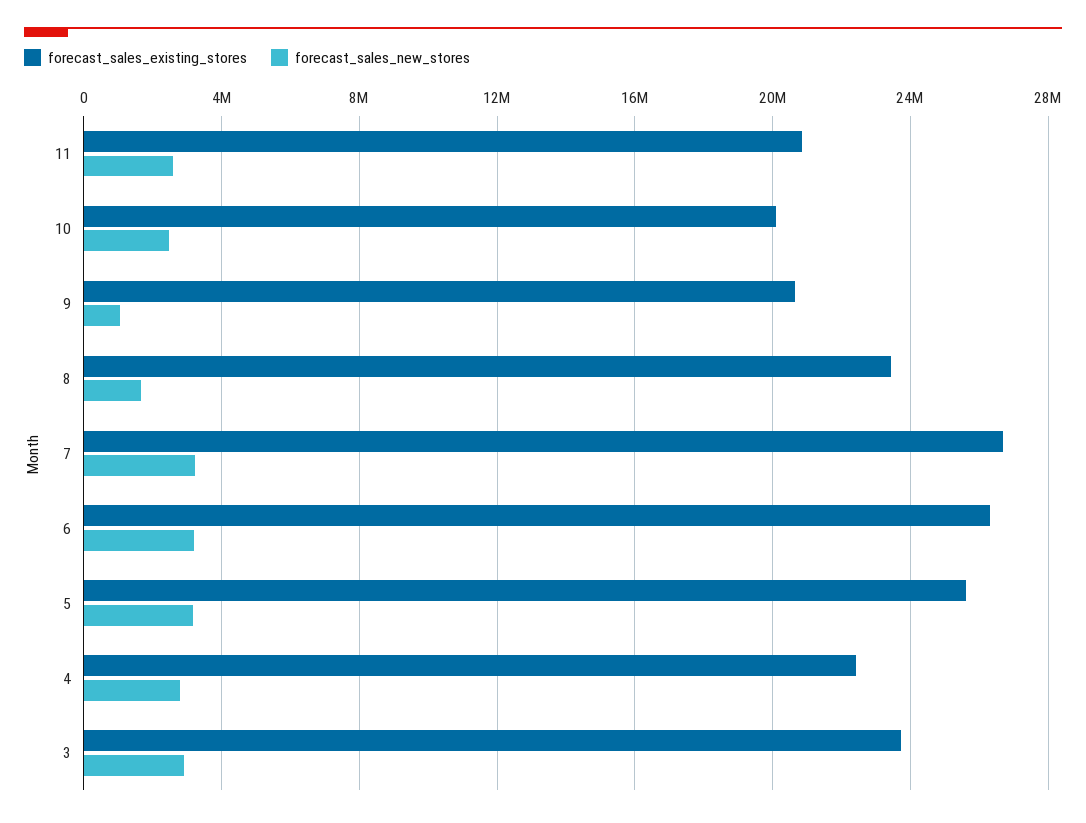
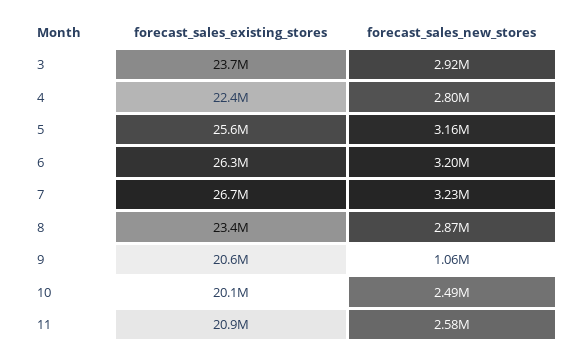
  {
    "forecast_sales_existing_stores": {
      "11": 20900000,
      "10": 20100000,
      "9": 20600000,
      "8": 23400000,
      "7": 26700000,
      "6": 26300000,
      "5": 25600000,
      "4": 22400000,
      "3": 23700000
    },
    "forecast_sales_new_stores": {
      "11": 2580000,
      "10": 2490000,
      "9": 1060000,
-     "8": 1500000,
+     "8": 2870000,
      "7": 3230000,
      "6": 3200000,
      "5": 3160000,
      "4": 2800000,
      "3": 2920000
    }
  }

